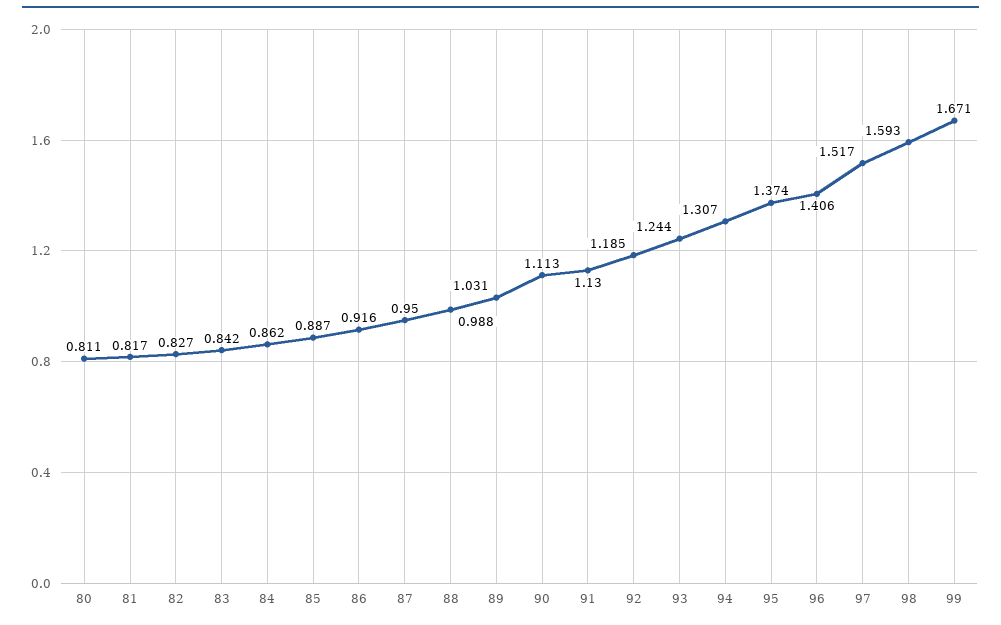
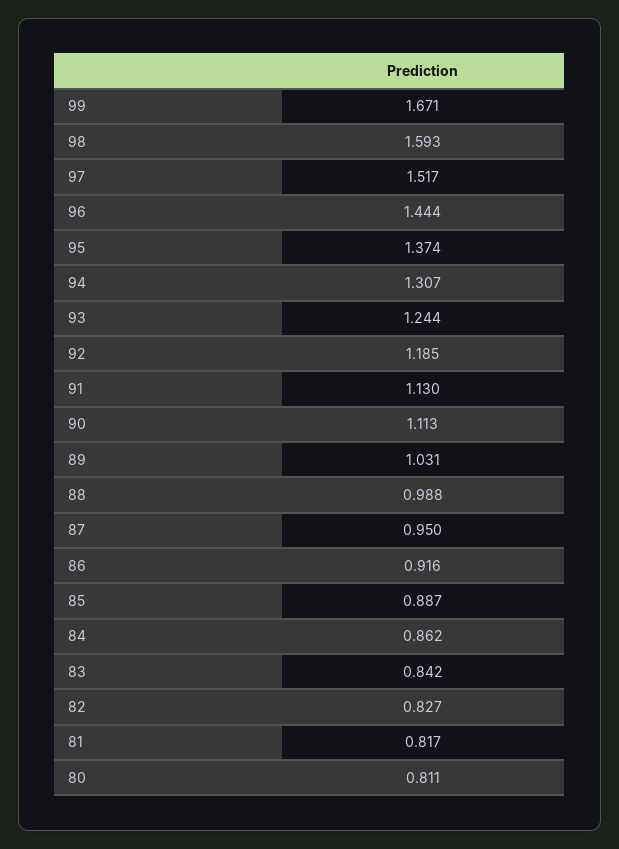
  {
    "80": 0.811,
    "81": 0.817,
    "82": 0.827,
    "83": 0.842,
    "84": 0.862,
    "85": 0.887,
    "86": 0.916,
    "87": 0.95,
    "88": 0.988,
    "89": 1.031,
    "90": 1.113,
    "91": 1.13,
    "92": 1.185,
    "93": 1.244,
    "94": 1.307,
    "95": 1.374,
-   "96": 1.406,
+   "96": 1.444,
    "97": 1.517,
    "98": 1.593,
    "99": 1.671
  }

